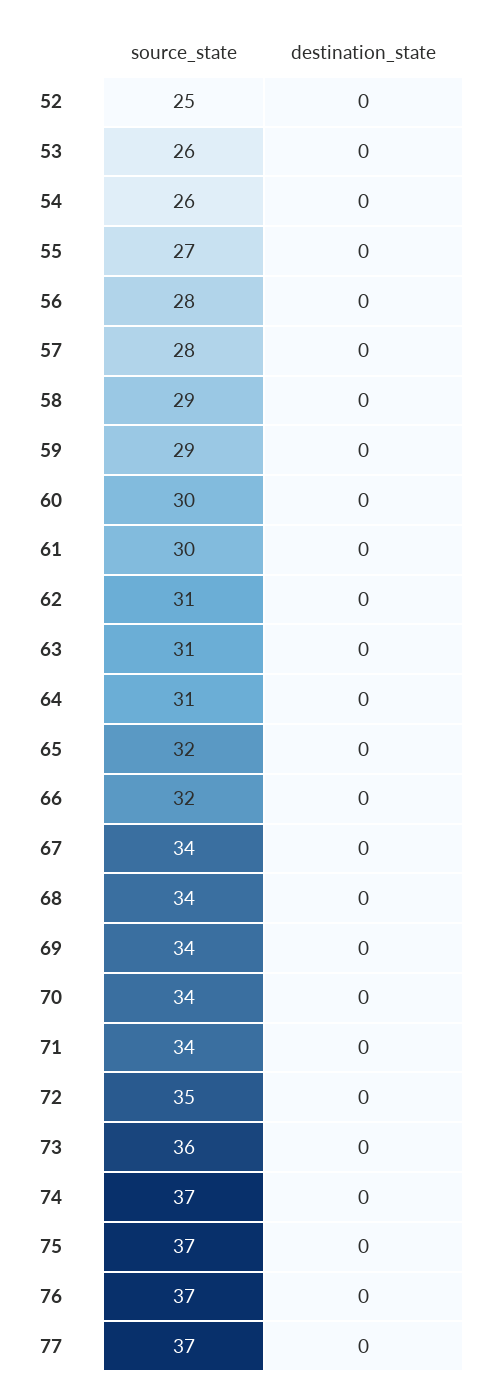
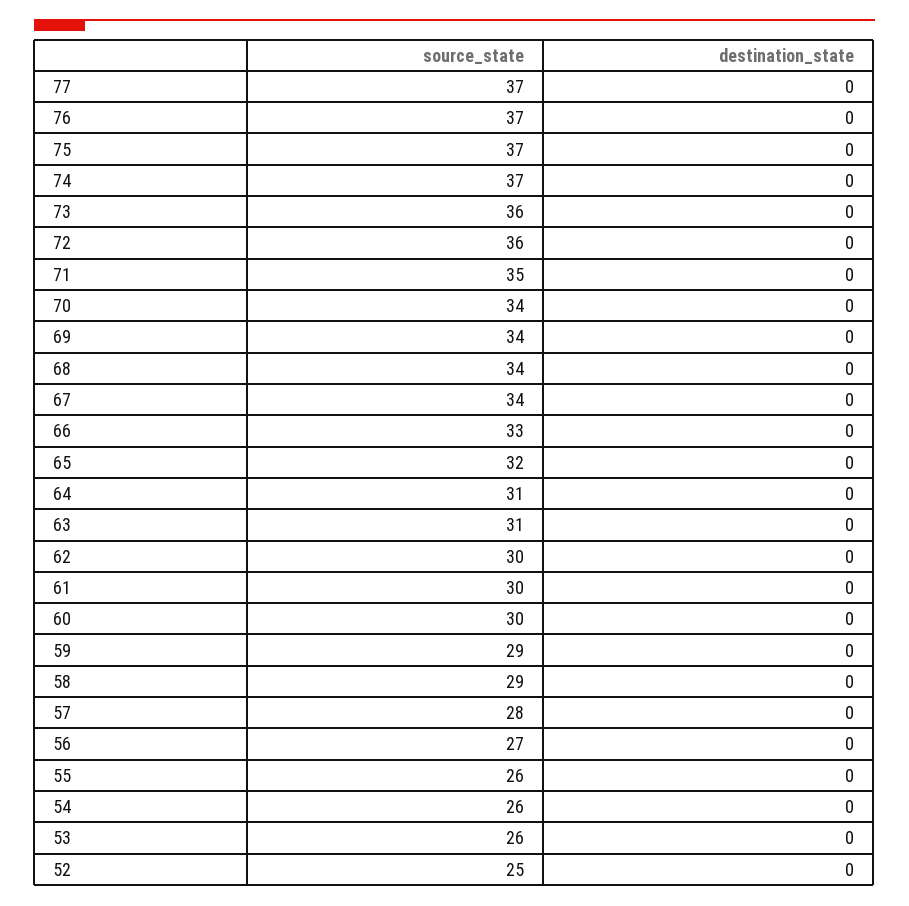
  {
    "source_state": {
      "52": 25,
      "53": 26,
      "54": 26,
-     "55": 27,
+     "55": 26,
-     "56": 28,
+     "56": 27,
      "57": 28,
      "58": 29,
      "59": 29,
      "60": 30,
      "61": 30,
-     "62": 31,
+     "62": 30,
      "63": 31,
      "64": 31,
      "65": 32,
-     "66": 32,
+     "66": 33,
      "67": 34,
      "68": 34,
      "69": 34,
      "70": 34,
-     "71": 34,
+     "71": 35,
-     "72": 35,
+     "72": 36,
      "73": 36,
      "74": 37,
      "75": 37,
      "76": 37,
      "77": 37
    },
    "destination_state": {
      "52": 0,
      "53": 0,
      "54": 0,
      "55": 0,
      "56": 0,
      "57": 0,
      "58": 0,
      "59": 0,
      "60": 0,
      "61": 0,
      "62": 0,
      "63": 0,
      "64": 0,
      "65": 0,
      "66": 0,
      "67": 0,
      "68": 0,
      "69": 0,
      "70": 0,
      "71": 0,
      "72": 0,
      "73": 0,
      "74": 0,
      "75": 0,
      "76": 0,
      "77": 0
    }
  }

